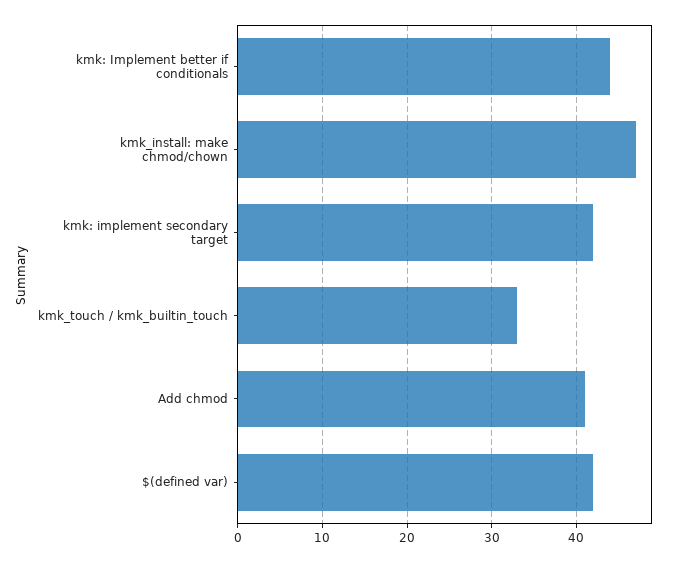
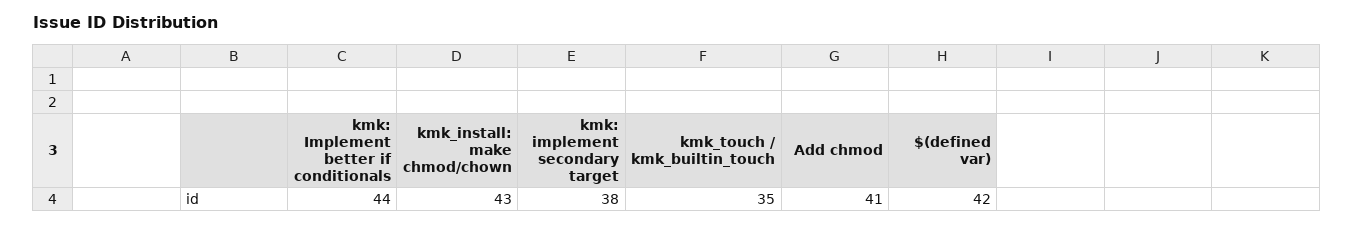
  {
    "kmk: Implement better if conditionals": 44,
-   "kmk_install: make chmod/chown": 47,
+   "kmk_install: make chmod/chown": 43,
-   "kmk: implement secondary target": 42,
+   "kmk: implement secondary target": 38,
-   "kmk_touch / kmk_builtin_touch": 33,
+   "kmk_touch / kmk_builtin_touch": 35,
    "Add chmod": 41,
    "$(defined var)": 42
  }

